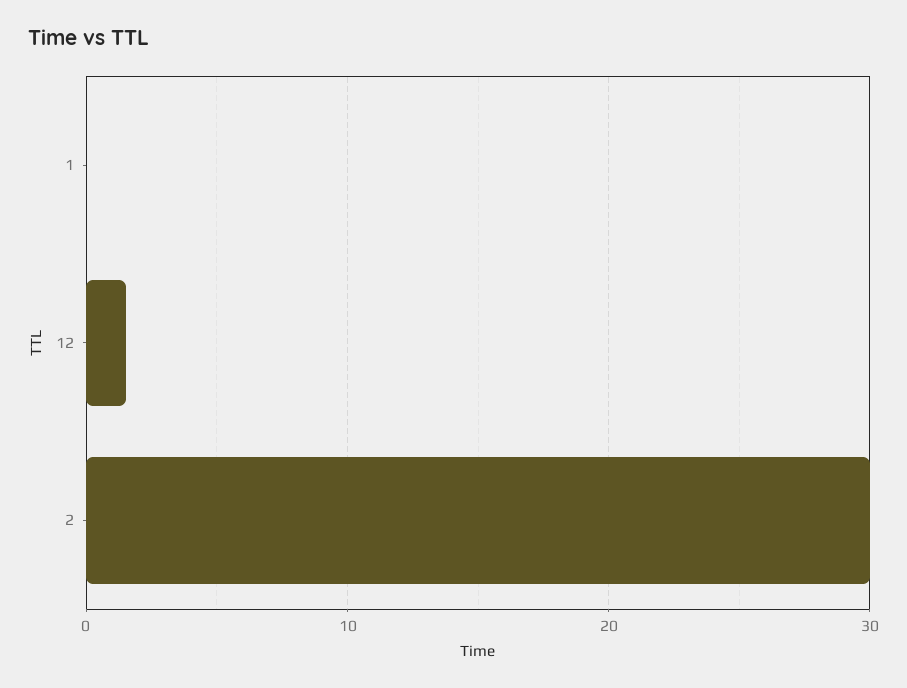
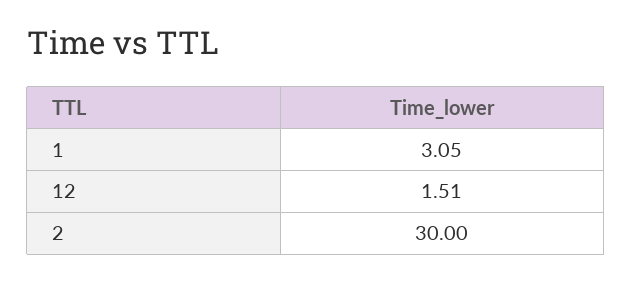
  {
-   "1": 0,
+   "1": 3.05,
    "12": 1.51,
    "2": 30
  }

